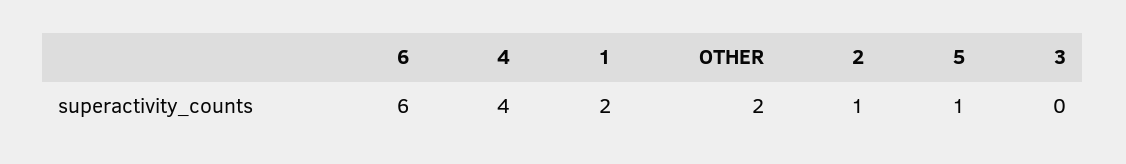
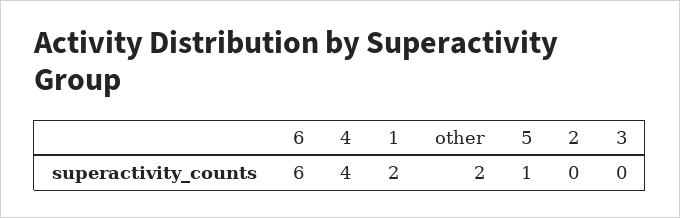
  {
    "6": 6,
    "4": 4,
    "1": 2,
    "OTHER": 2,
-   "2": 1,
+   "2": 0,
    "5": 1,
    "3": 0
  }

